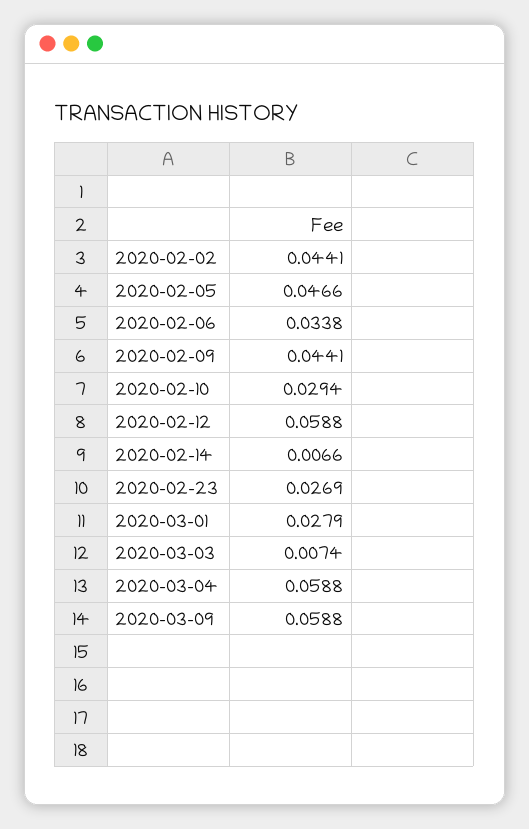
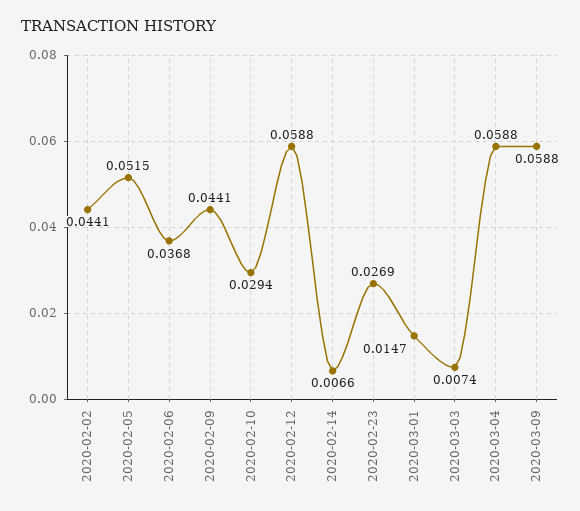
  {
    "2020-02-02": 0.0441,
-   "2020-02-05": 0.0466,
+   "2020-02-05": 0.0515,
-   "2020-02-06": 0.0338,
+   "2020-02-06": 0.0368,
    "2020-02-09": 0.0441,
    "2020-02-10": 0.0294,
    "2020-02-12": 0.0588,
    "2020-02-14": 0.0066,
    "2020-02-23": 0.0269,
-   "2020-03-01": 0.0279,
+   "2020-03-01": 0.0147,
    "2020-03-03": 0.0074,
    "2020-03-04": 0.0588,
    "2020-03-09": 0.0588
  }

